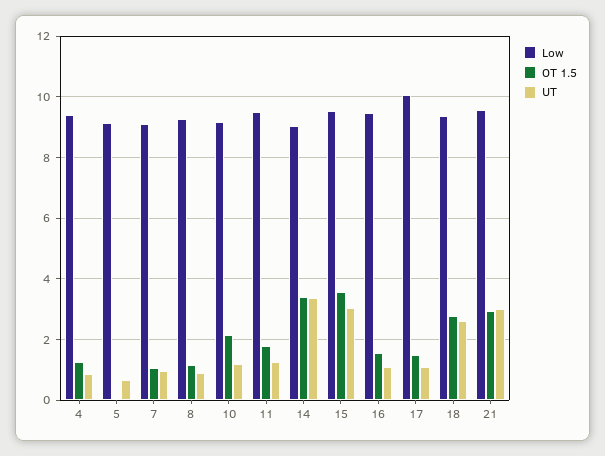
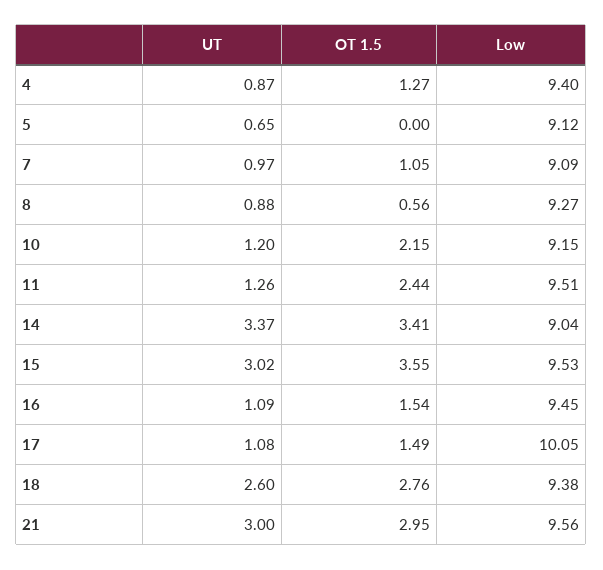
  {
    "Low": {
      "4": 9.4,
      "5": 9.12,
      "7": 9.09,
      "8": 9.27,
      "10": 9.15,
      "11": 9.51,
      "14": 9.04,
      "15": 9.53,
      "16": 9.45,
      "17": 10.05,
      "18": 9.38,
      "21": 9.56
    },
    "OT 1.5": {
      "4": 1.27,
      "5": 0,
      "7": 1.05,
-     "8": 1.2,
+     "8": 0.56,
      "10": 2.15,
-     "11": 1.8,
+     "11": 2.44,
      "14": 3.41,
      "15": 3.55,
      "16": 1.54,
      "17": 1.49,
      "18": 2.76,
      "21": 2.95
    },
    "UT": {
      "4": 0.87,
      "5": 0.65,
      "7": 0.97,
      "8": 0.88,
      "10": 1.2,
      "11": 1.26,
      "14": 3.37,
      "15": 3.02,
      "16": 1.09,
      "17": 1.08,
      "18": 2.6,
      "21": 3
    }
  }

